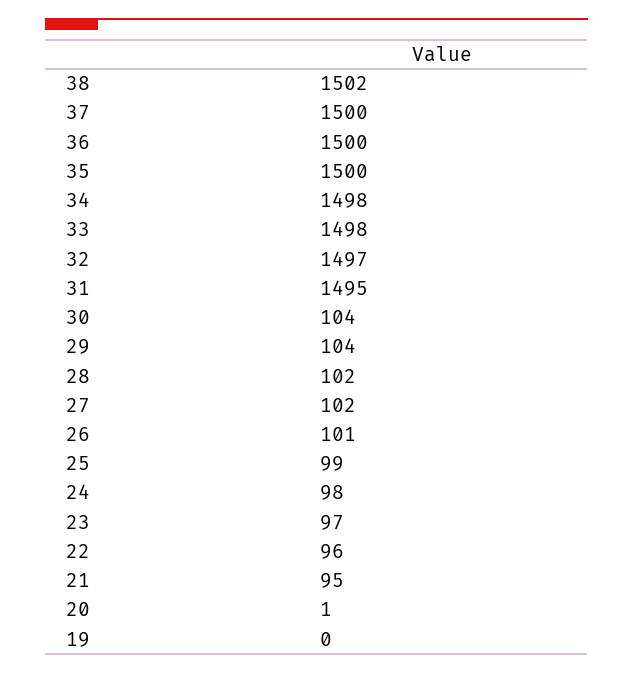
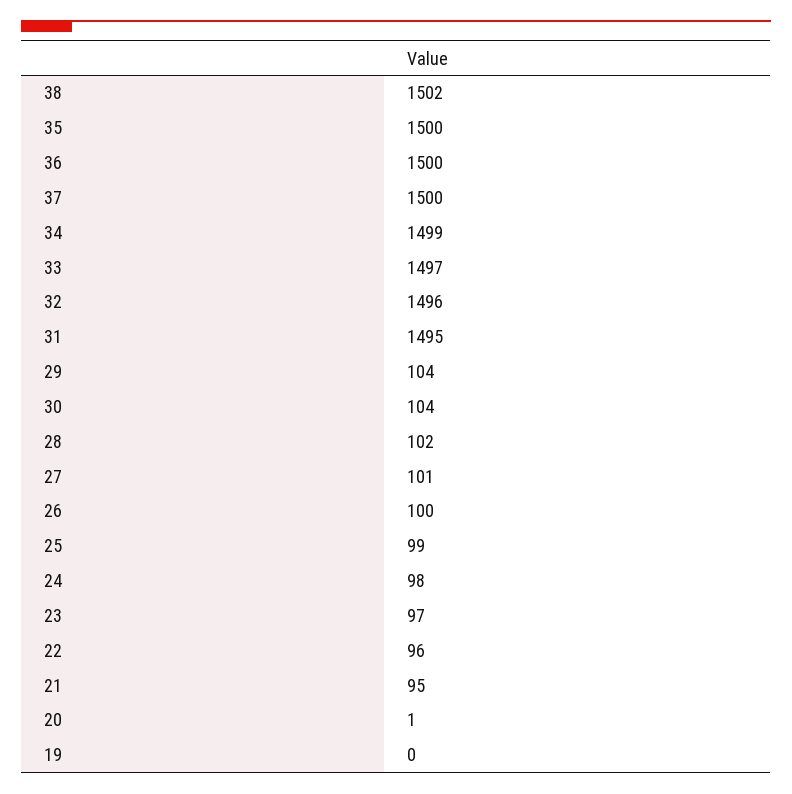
  {
    "38": 1502,
    "37": 1500,
    "36": 1500,
    "35": 1500,
-   "34": 1498,
+   "34": 1499,
-   "33": 1498,
+   "33": 1497,
-   "32": 1497,
+   "32": 1496,
    "31": 1495,
    "30": 104,
    "29": 104,
    "28": 102,
-   "27": 102,
+   "27": 101,
-   "26": 101,
+   "26": 100,
    "25": 99,
    "24": 98,
    "23": 97,
    "22": 96,
    "21": 95,
    "20": 1,
    "19": 0
  }

